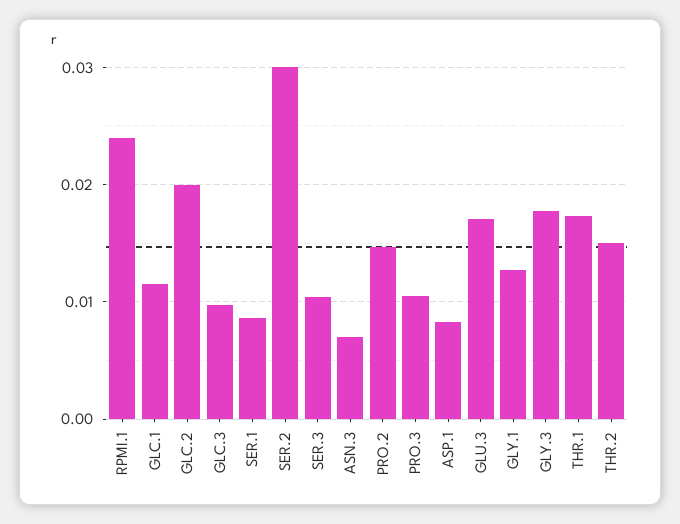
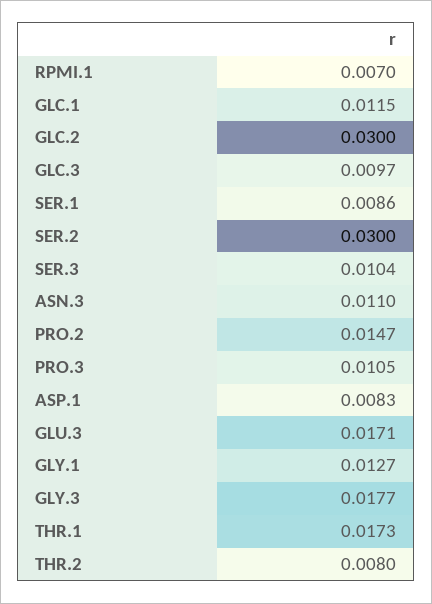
  {
-   "RPMI.1": 0.024,
+   "RPMI.1": 0.007,
    "GLC.1": 0.0115,
-   "GLC.2": 0.02,
+   "GLC.2": 0.03,
    "GLC.3": 0.0097,
    "SER.1": 0.0086,
    "SER.2": 0.03,
    "SER.3": 0.0104,
-   "ASN.3": 0.007,
+   "ASN.3": 0.011,
    "PRO.2": 0.0147,
    "PRO.3": 0.0105,
    "ASP.1": 0.0083,
    "GLU.3": 0.0171,
    "GLY.1": 0.0127,
    "GLY.3": 0.0177,
    "THR.1": 0.0173,
-   "THR.2": 0.015
+   "THR.2": 0.008
  }

